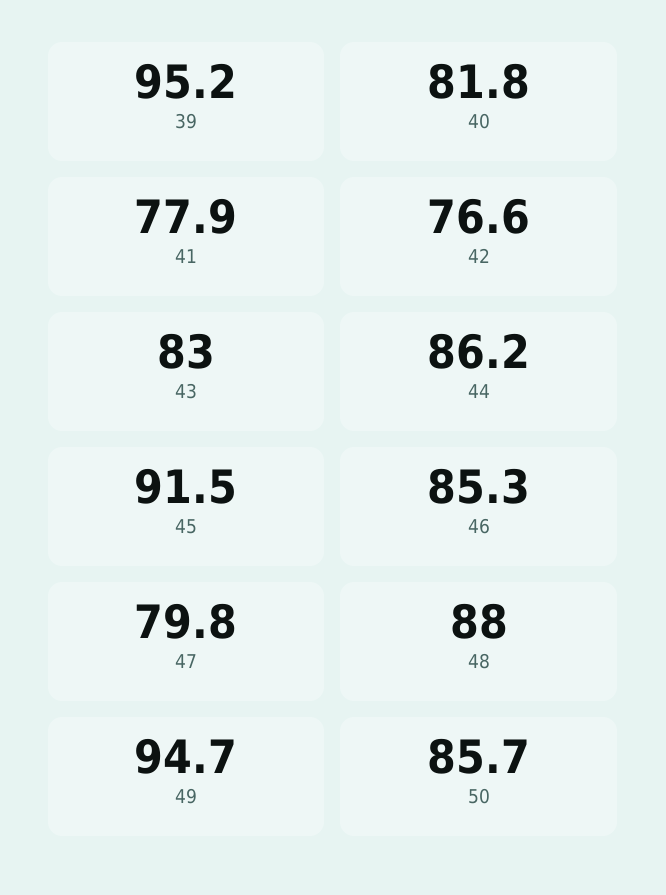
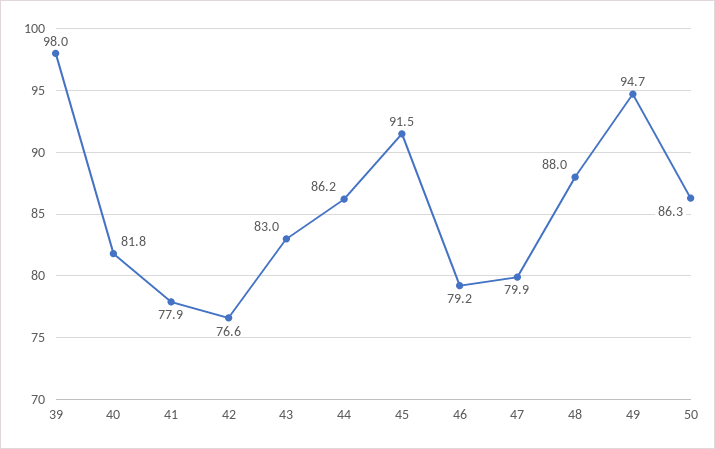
  {
-   "39": 95.2,
+   "39": 98,
    "40": 81.8,
    "41": 77.9,
    "42": 76.6,
    "43": 83,
    "44": 86.2,
    "45": 91.5,
-   "46": 85.3,
+   "46": 79.2,
-   "47": 79.8,
+   "47": 79.9,
    "48": 88,
    "49": 94.7,
-   "50": 85.7
+   "50": 86.3
  }

